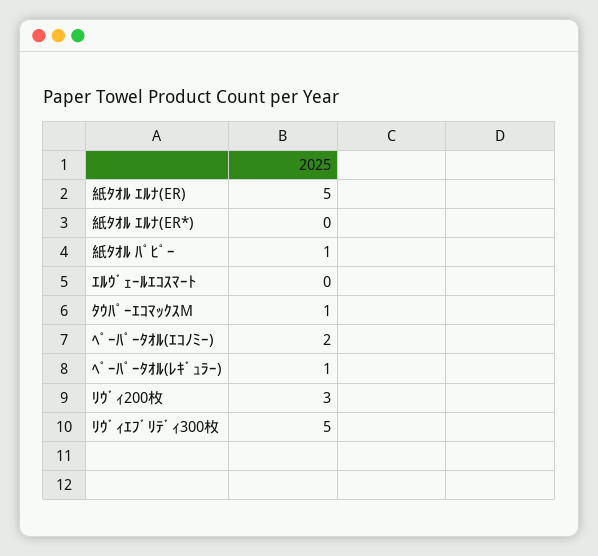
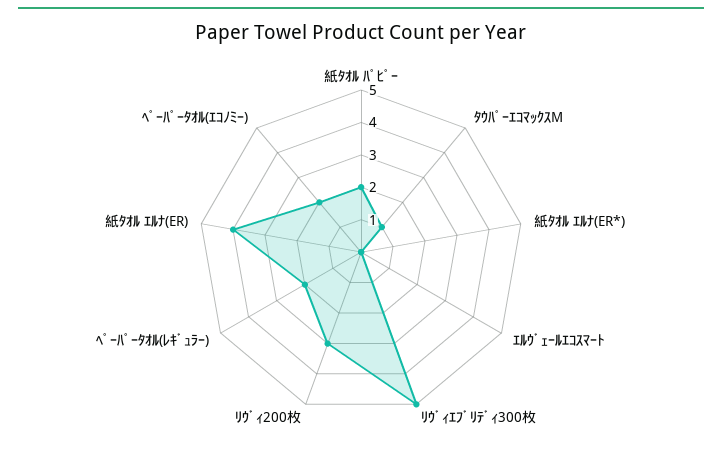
  {
-   "紙ﾀｵﾙ ｴﾙﾅ(ER)": 5,
+   "紙ﾀｵﾙ ｴﾙﾅ(ER)": 4,
    "紙ﾀｵﾙ ｴﾙﾅ(ER*)": 0,
-   "紙ﾀｵﾙ ﾊﾟﾋﾟｰ": 1,
+   "紙ﾀｵﾙ ﾊﾟﾋﾟｰ": 2,
    "ｴﾙｳﾞｪｰﾙｴｺｽﾏｰﾄ": 0,
    "ﾀｳﾊﾟｰｴｺﾏｯｸｽM": 1,
    "ﾍﾟｰﾊﾟｰﾀｵﾙ(ｴｺﾉﾐｰ)": 2,
-   "ﾍﾟｰﾊﾟｰﾀｵﾙ(ﾚｷﾞｭﾗｰ)": 1,
+   "ﾍﾟｰﾊﾟｰﾀｵﾙ(ﾚｷﾞｭﾗｰ)": 2,
    "ﾘｳﾞｨ200枚": 3,
    "ﾘｳﾞｨｴﾌﾞﾘﾃﾞｨ300枚": 5
  }

